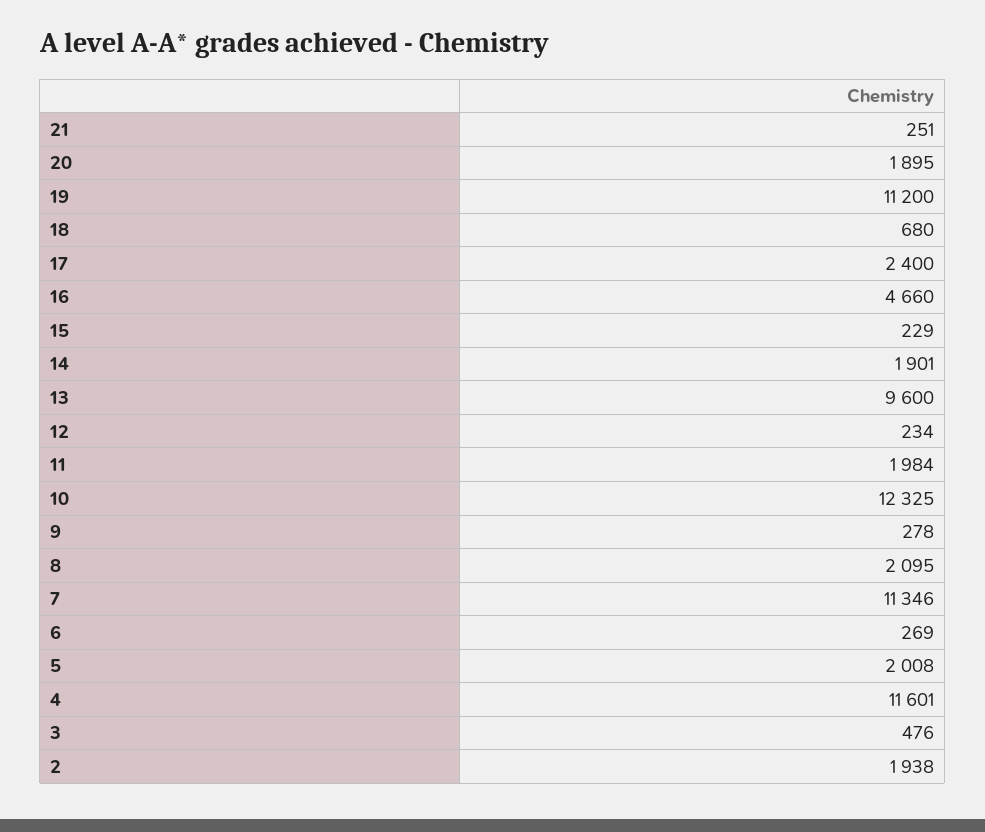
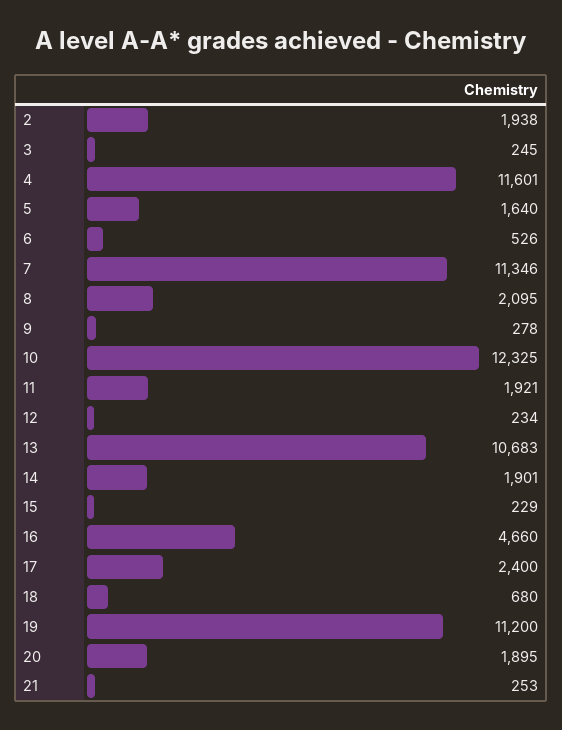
  {
-   "21": 251,
+   "21": 253,
    "20": 1895,
    "19": 11200,
    "18": 680,
    "17": 2400,
    "16": 4660,
    "15": 229,
    "14": 1901,
-   "13": 9600,
+   "13": 10683,
    "12": 234,
-   "11": 1984,
+   "11": 1921,
    "10": 12325,
    "9": 278,
    "8": 2095,
    "7": 11346,
-   "6": 269,
+   "6": 526,
-   "5": 2008,
+   "5": 1640,
    "4": 11601,
-   "3": 476,
+   "3": 245,
    "2": 1938
  }

